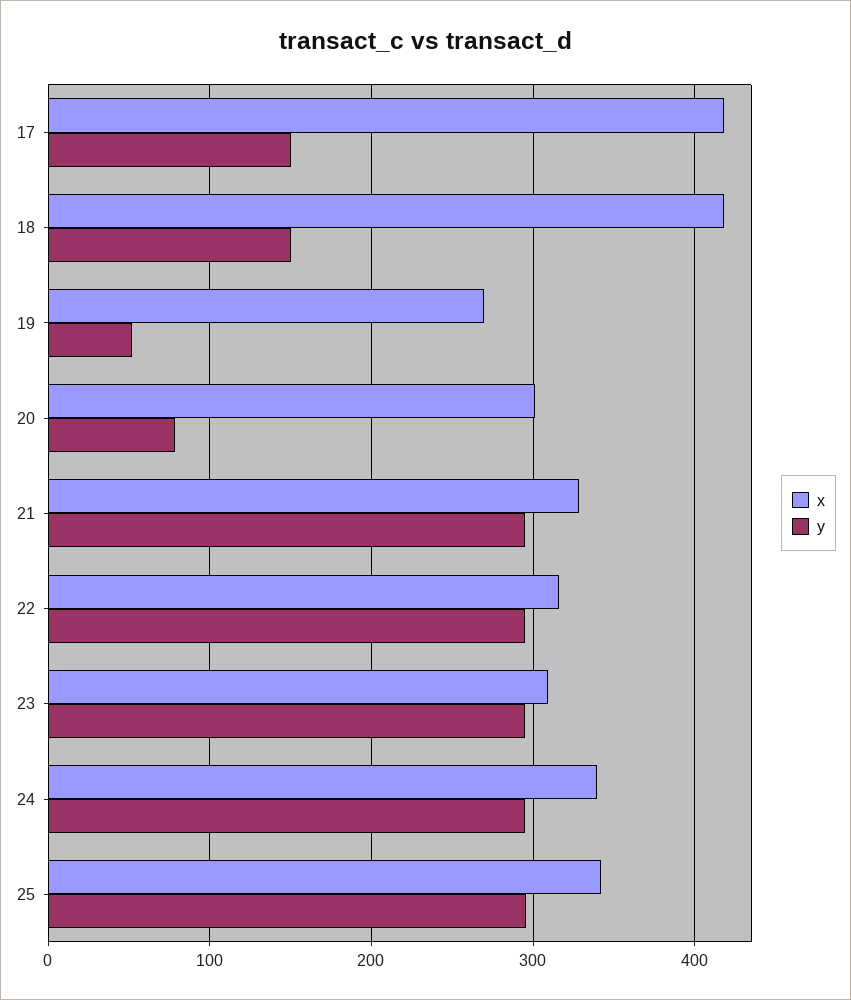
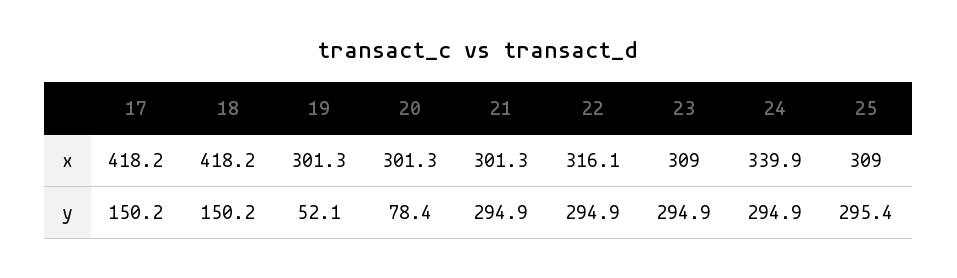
  {
    "x": {
      "17": 418.2,
      "18": 418.2,
-     "19": 270,
+     "19": 301.3,
      "20": 301.3,
-     "21": 330,
+     "21": 301.3,
      "22": 316.1,
      "23": 309,
      "24": 339.9,
-     "25": 340
+     "25": 309
    },
    "y": {
      "17": 150.2,
      "18": 150.2,
      "19": 52.1,
      "20": 78.4,
      "21": 294.9,
      "22": 294.9,
      "23": 294.9,
      "24": 294.9,
      "25": 295.4
    }
  }

